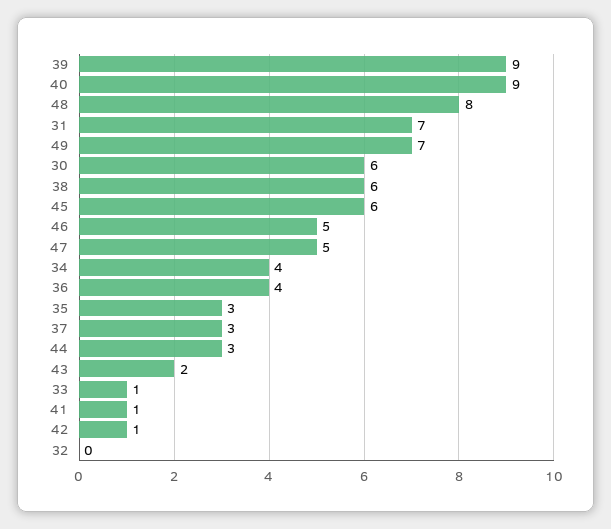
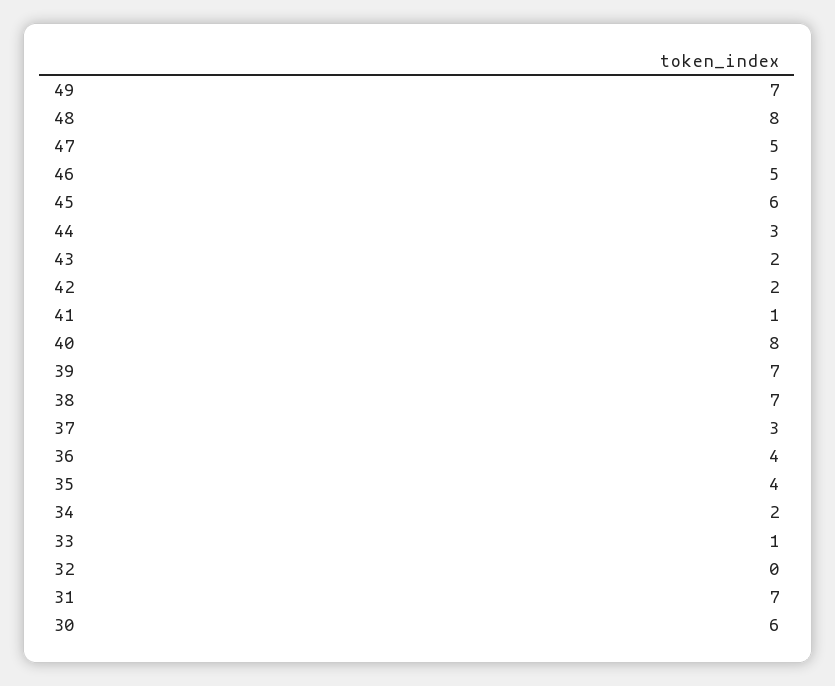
  {
-   "39": 9,
+   "39": 7,
-   "40": 9,
+   "40": 8,
    "48": 8,
    "31": 7,
    "49": 7,
    "30": 6,
-   "38": 6,
+   "38": 7,
    "45": 6,
    "46": 5,
    "47": 5,
-   "34": 4,
+   "34": 2,
    "36": 4,
-   "35": 3,
+   "35": 4,
    "37": 3,
    "44": 3,
    "43": 2,
    "33": 1,
    "41": 1,
-   "42": 1,
+   "42": 2,
    "32": 0
  }

